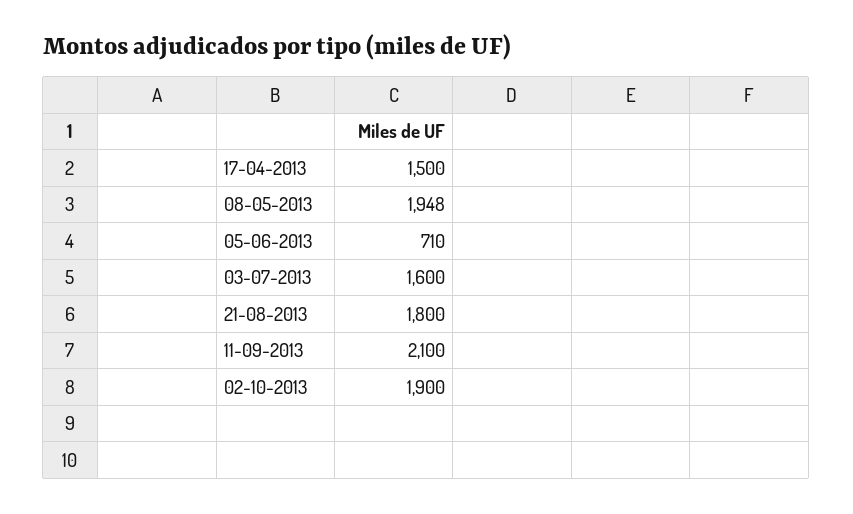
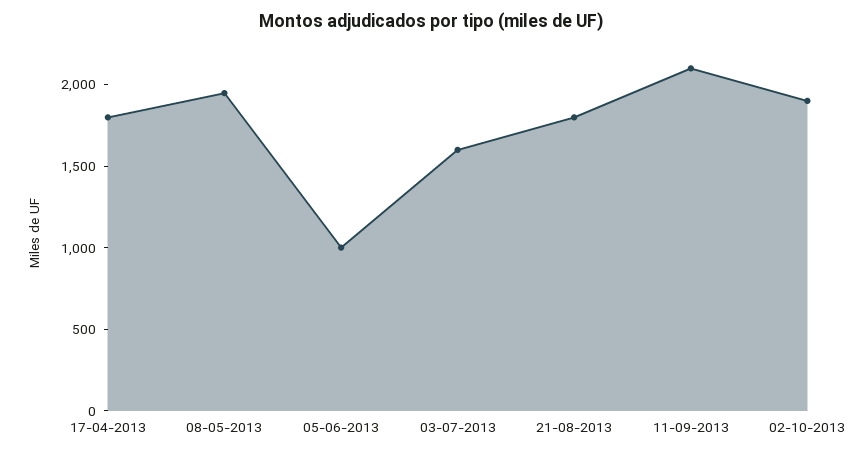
  {
-   "17-04-2013": 1500,
+   "17-04-2013": 1800,
    "08-05-2013": 1948,
-   "05-06-2013": 710,
+   "05-06-2013": 1000,
    "03-07-2013": 1600,
    "21-08-2013": 1800,
    "11-09-2013": 2100,
    "02-10-2013": 1900
  }

